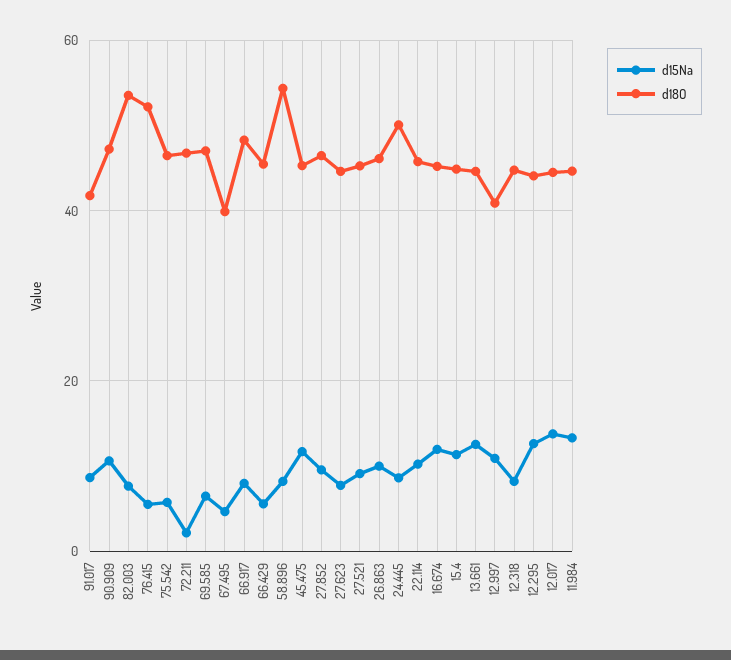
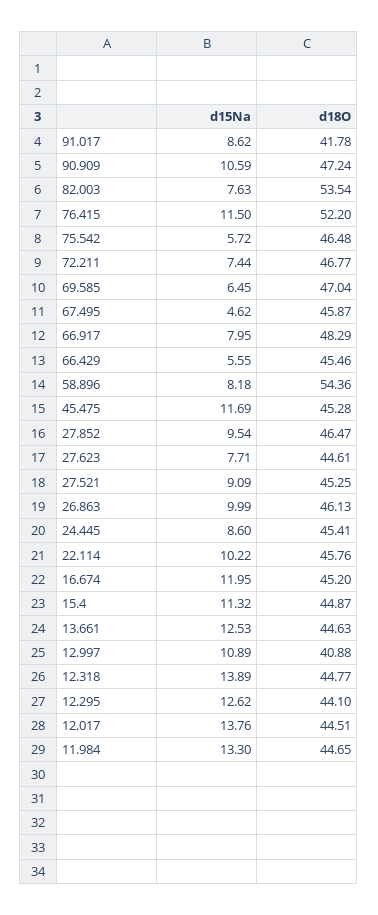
  {
    "d15Na": {
      "91.017": 8.62,
      "90.909": 10.59,
      "82.003": 7.63,
-     "76.415": 6,
+     "76.415": 11.5,
      "75.542": 5.72,
-     "72.211": 2,
+     "72.211": 7.44,
      "69.585": 6.45,
      "67.495": 4.62,
      "66.917": 7.95,
      "66.429": 5.55,
      "58.896": 8.18,
      "45.475": 11.69,
      "27.852": 9.54,
      "27.623": 7.71,
      "27.521": 9.09,
      "26.863": 9.99,
      "24.445": 8.6,
      "22.114": 10.22,
      "16.674": 11.95,
      "15.4": 11.32,
      "13.661": 12.53,
      "12.997": 10.89,
-     "12.318": 8,
+     "12.318": 13.89,
      "12.295": 12.62,
      "12.017": 13.76,
      "11.984": 13.3
    },
    "d18O": {
      "91.017": 41.78,
      "90.909": 47.24,
      "82.003": 53.54,
      "76.415": 52.2,
      "75.542": 46.48,
      "72.211": 46.77,
      "69.585": 47.04,
-     "67.495": 40,
+     "67.495": 45.87,
      "66.917": 48.29,
      "66.429": 45.46,
      "58.896": 54.36,
      "45.475": 45.28,
      "27.852": 46.47,
      "27.623": 44.61,
      "27.521": 45.25,
      "26.863": 46.13,
-     "24.445": 50,
+     "24.445": 45.41,
      "22.114": 45.76,
      "16.674": 45.2,
      "15.4": 44.87,
      "13.661": 44.63,
      "12.997": 40.88,
      "12.318": 44.77,
      "12.295": 44.1,
      "12.017": 44.51,
      "11.984": 44.65
    }
  }

